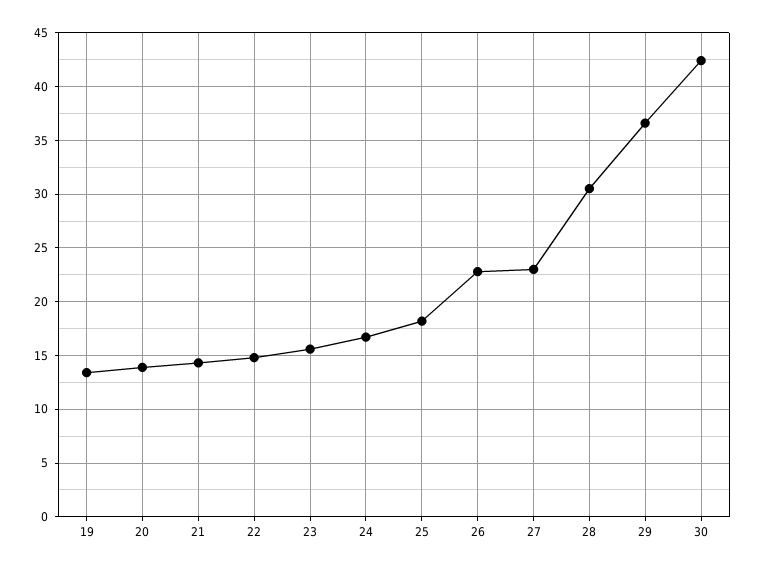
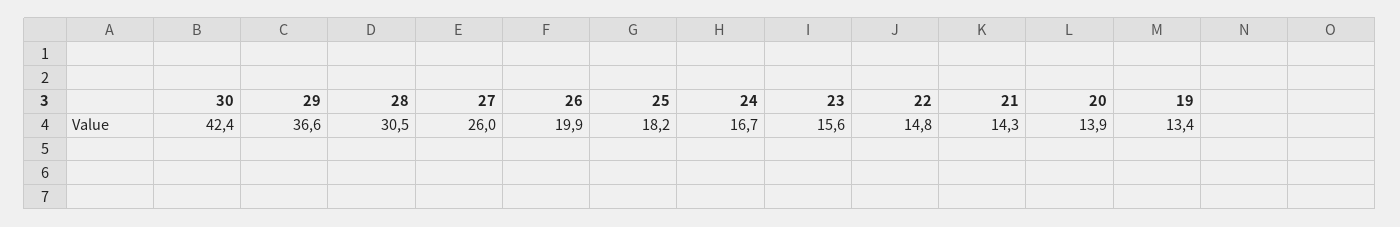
  {
    "19": 13.4,
    "20": 13.9,
    "21": 14.3,
    "22": 14.8,
    "23": 15.6,
    "24": 16.7,
    "25": 18.2,
-   "26": 23,
+   "26": 19.9,
-   "27": 23,
+   "27": 26,
    "28": 30.5,
    "29": 36.6,
    "30": 42.4
  }

